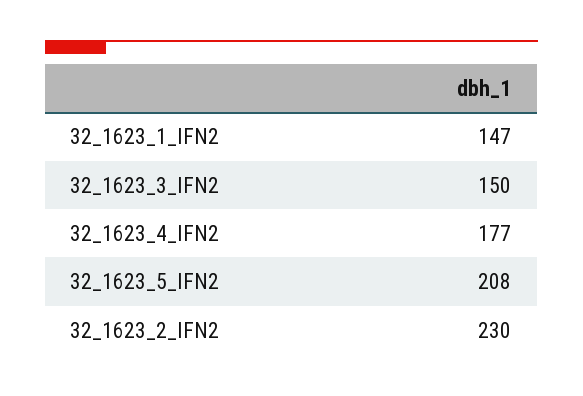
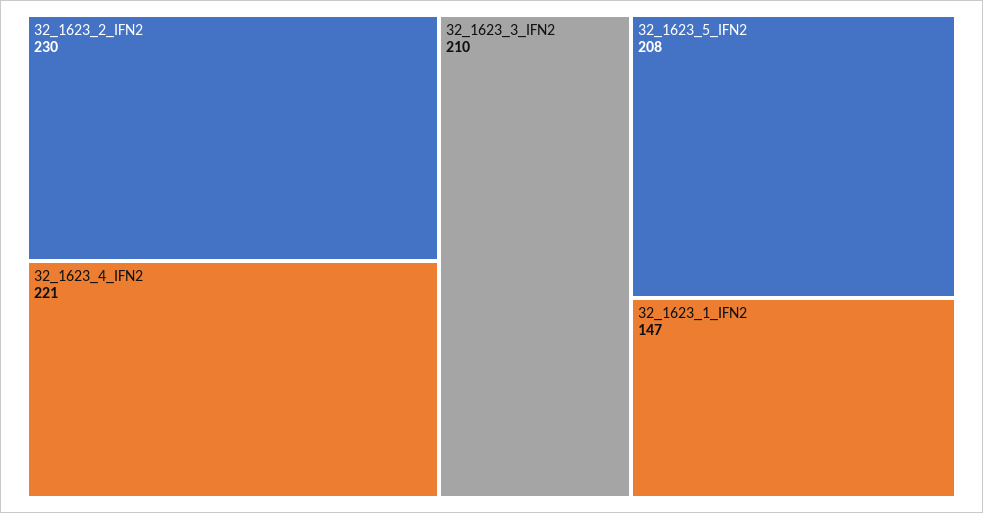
  {
    "32_1623_1_IFN2": 147,
-   "32_1623_3_IFN2": 150,
+   "32_1623_3_IFN2": 210,
-   "32_1623_4_IFN2": 177,
+   "32_1623_4_IFN2": 221,
    "32_1623_5_IFN2": 208,
    "32_1623_2_IFN2": 230
  }

